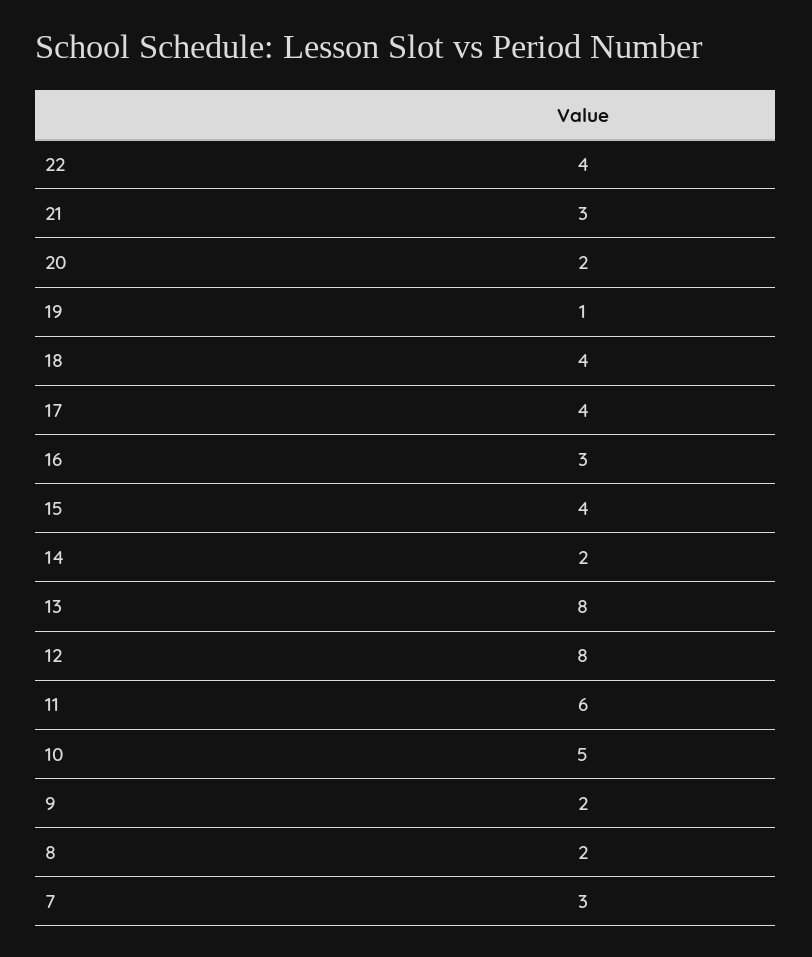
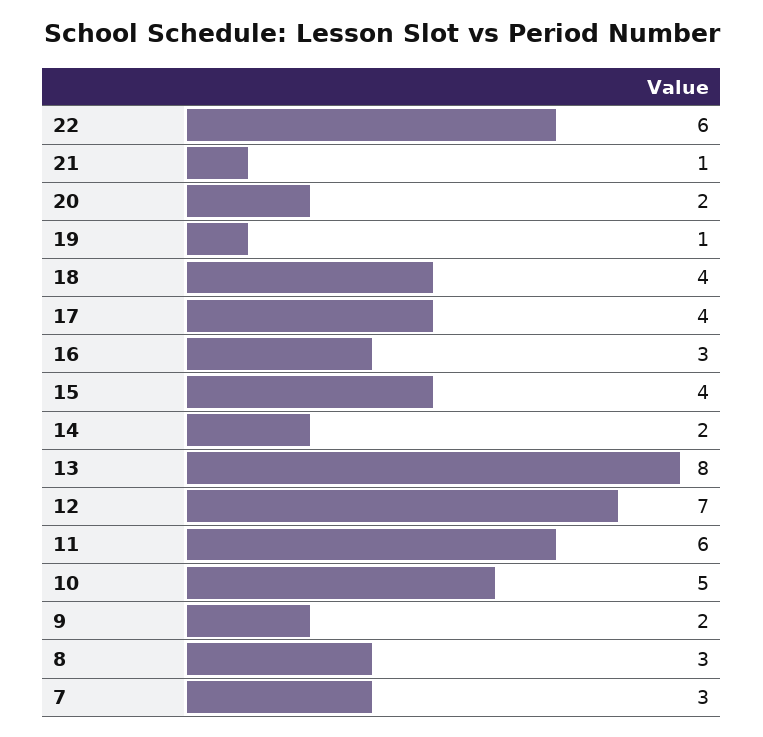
  {
-   "22": 4,
+   "22": 6,
-   "21": 3,
+   "21": 1,
    "20": 2,
    "19": 1,
    "18": 4,
    "17": 4,
    "16": 3,
    "15": 4,
    "14": 2,
    "13": 8,
-   "12": 8,
+   "12": 7,
    "11": 6,
    "10": 5,
    "9": 2,
-   "8": 2,
+   "8": 3,
    "7": 3
  }

